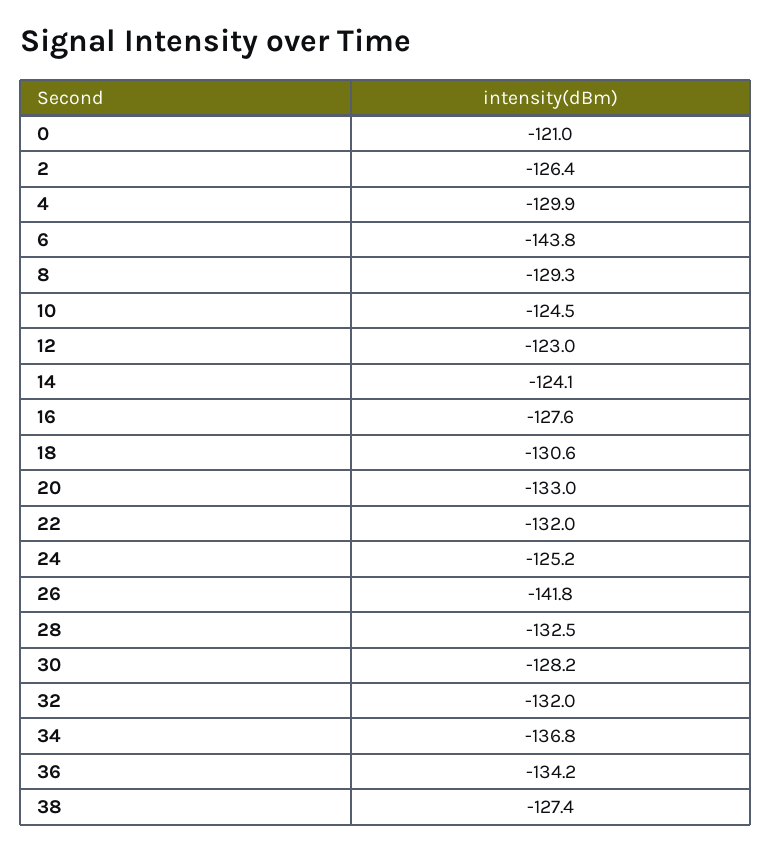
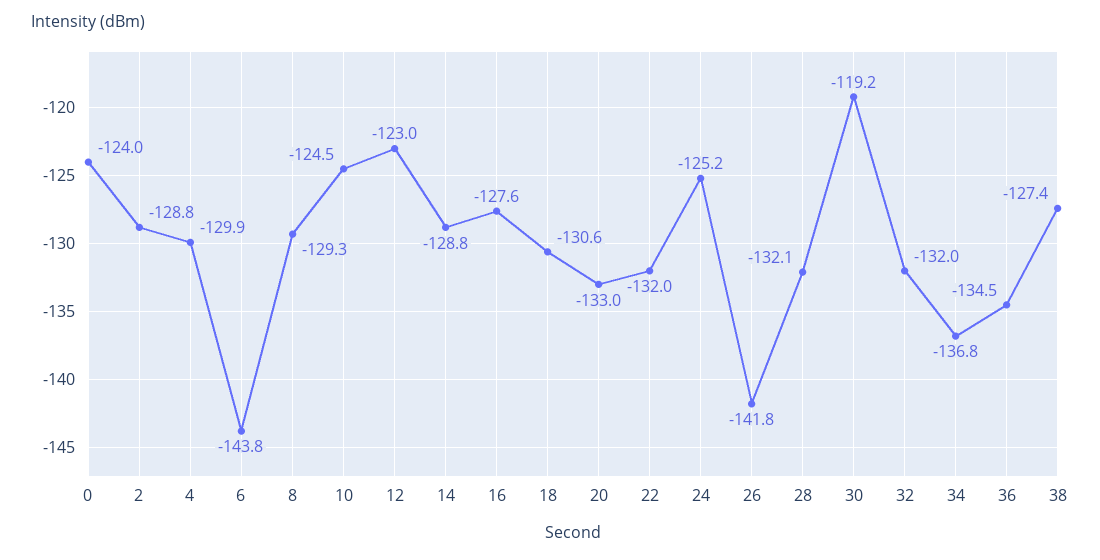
  {
-   "0": -121,
+   "0": -124,
-   "2": -126.4,
+   "2": -128.8,
    "4": -129.9,
    "6": -143.8,
    "8": -129.3,
    "10": -124.5,
    "12": -123,
-   "14": -124.1,
+   "14": -128.8,
    "16": -127.6,
    "18": -130.6,
    "20": -133,
    "22": -132,
    "24": -125.2,
    "26": -141.8,
-   "28": -132.5,
+   "28": -132.1,
-   "30": -128.2,
+   "30": -119.2,
    "32": -132,
    "34": -136.8,
-   "36": -134.2,
+   "36": -134.5,
    "38": -127.4
  }

